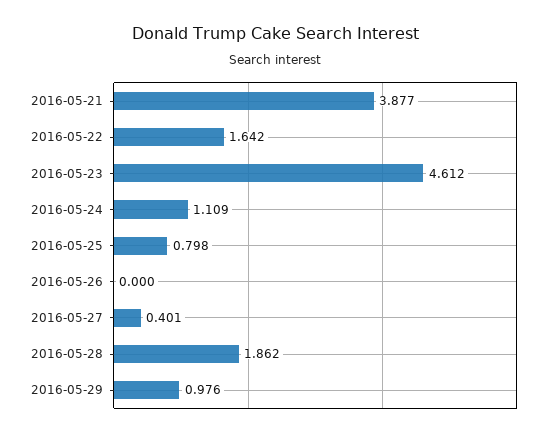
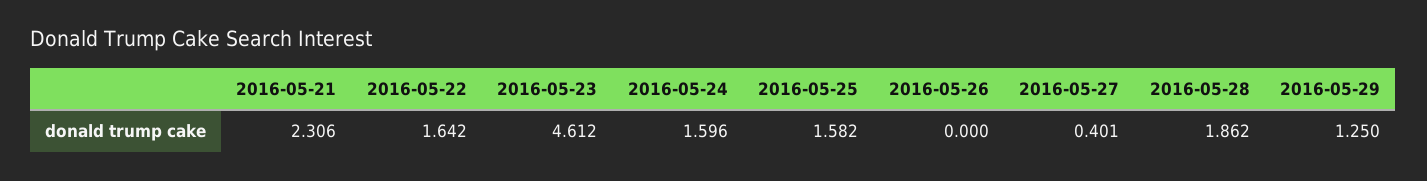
  {
-   "2016-05-21": 3.877,
+   "2016-05-21": 2.306,
    "2016-05-22": 1.642,
    "2016-05-23": 4.612,
-   "2016-05-24": 1.109,
+   "2016-05-24": 1.596,
-   "2016-05-25": 0.798,
+   "2016-05-25": 1.582,
    "2016-05-26": 0,
    "2016-05-27": 0.401,
    "2016-05-28": 1.862,
-   "2016-05-29": 0.976
+   "2016-05-29": 1.25
  }

